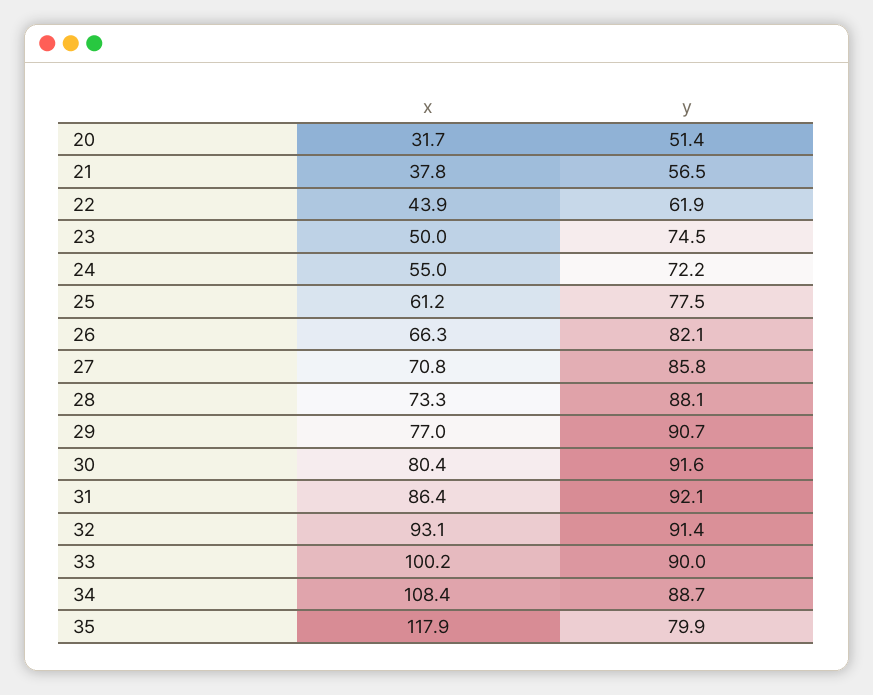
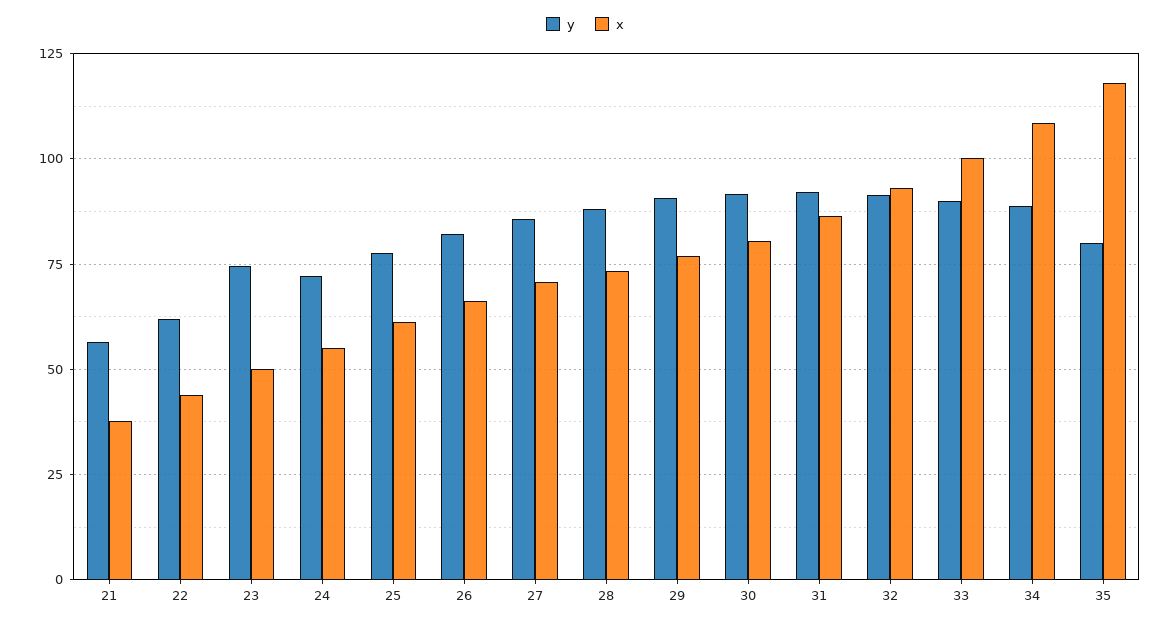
  {
    "x": {
-     "20": 31.7,
      "21": 37.8,
      "22": 43.9,
      "23": 50,
      "24": 55,
      "25": 61.2,
      "26": 66.3,
      "27": 70.8,
      "28": 73.3,
      "29": 77,
      "30": 80.4,
      "31": 86.4,
      "32": 93.1,
      "33": 100.2,
      "34": 108.4,
      "35": 117.9
    },
    "y": {
-     "20": 51.4,
      "21": 56.5,
      "22": 61.9,
      "23": 74.5,
      "24": 72.2,
      "25": 77.5,
      "26": 82.1,
      "27": 85.8,
      "28": 88.1,
      "29": 90.7,
      "30": 91.6,
      "31": 92.1,
      "32": 91.4,
      "33": 90,
      "34": 88.7,
      "35": 79.9
    }
  }

